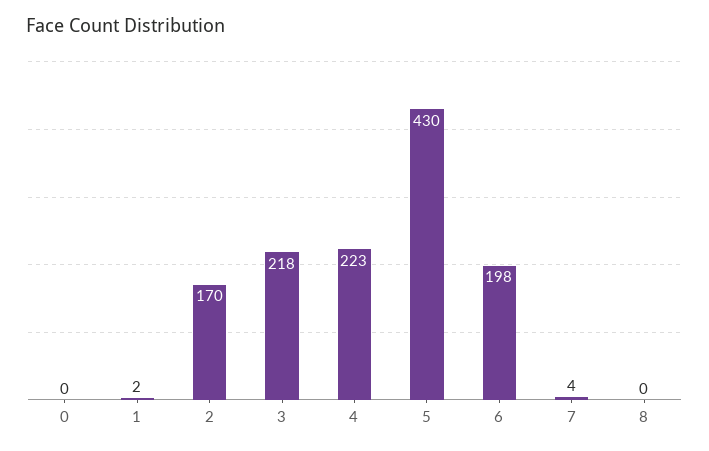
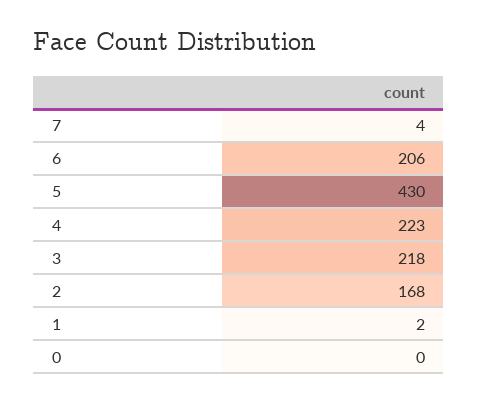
  {
    "0": 0,
    "1": 2,
-   "2": 170,
+   "2": 168,
    "3": 218,
    "4": 223,
    "5": 430,
-   "6": 198,
+   "6": 206,
-   "7": 4,
+   "7": 4
-   "8": 0
  }

